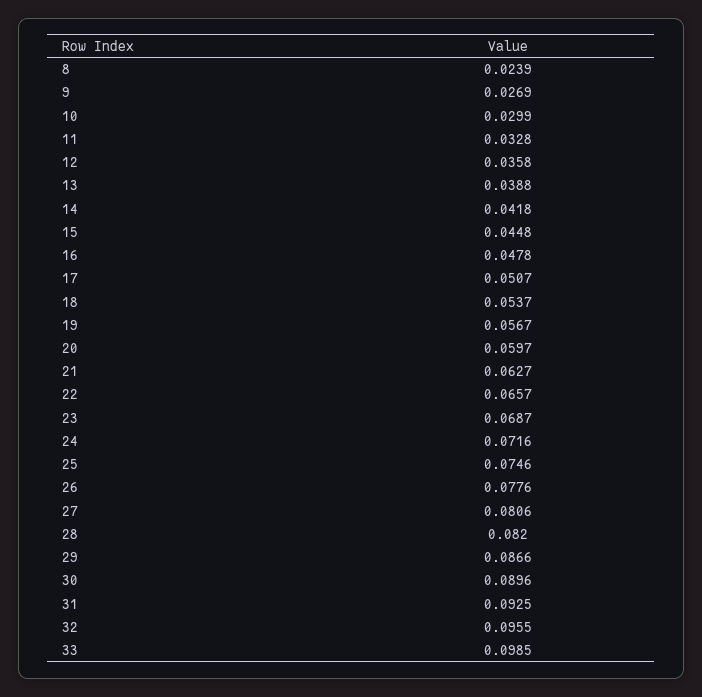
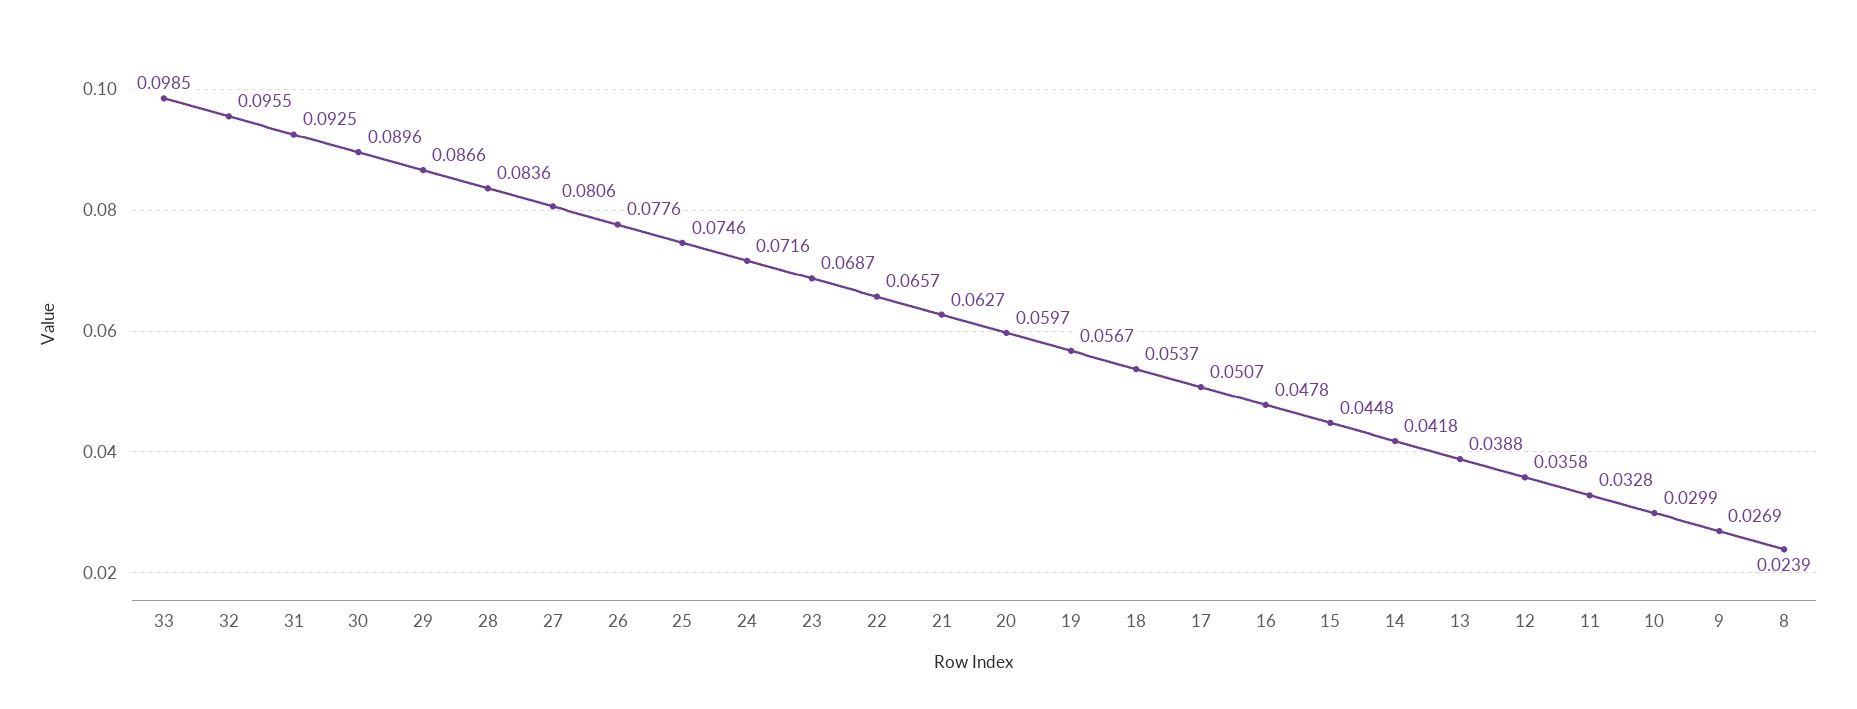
  {
    "8": 0.0239,
    "9": 0.0269,
    "10": 0.0299,
    "11": 0.0328,
    "12": 0.0358,
    "13": 0.0388,
    "14": 0.0418,
    "15": 0.0448,
    "16": 0.0478,
    "17": 0.0507,
    "18": 0.0537,
    "19": 0.0567,
    "20": 0.0597,
    "21": 0.0627,
    "22": 0.0657,
    "23": 0.0687,
    "24": 0.0716,
    "25": 0.0746,
    "26": 0.0776,
    "27": 0.0806,
-   "28": 0.082,
+   "28": 0.0836,
    "29": 0.0866,
    "30": 0.0896,
    "31": 0.0925,
    "32": 0.0955,
    "33": 0.0985
  }

